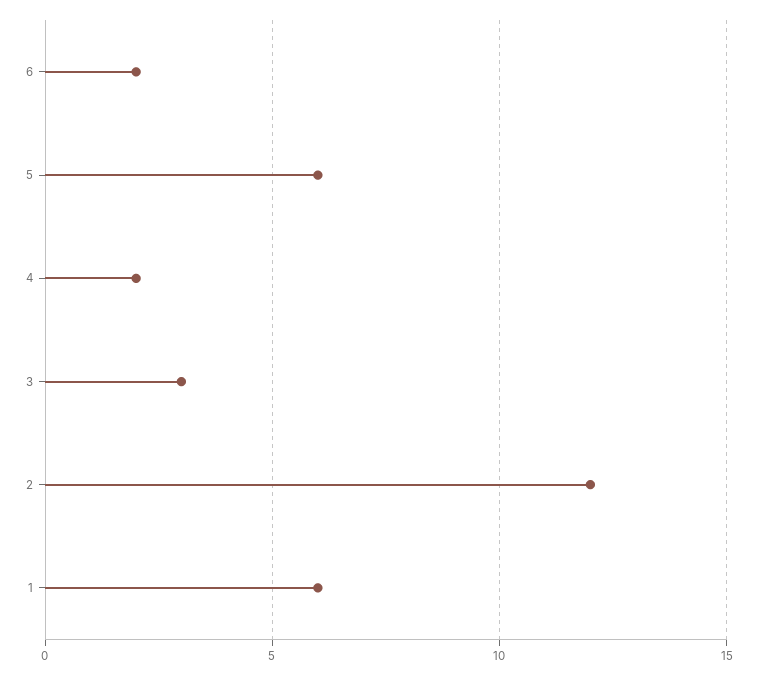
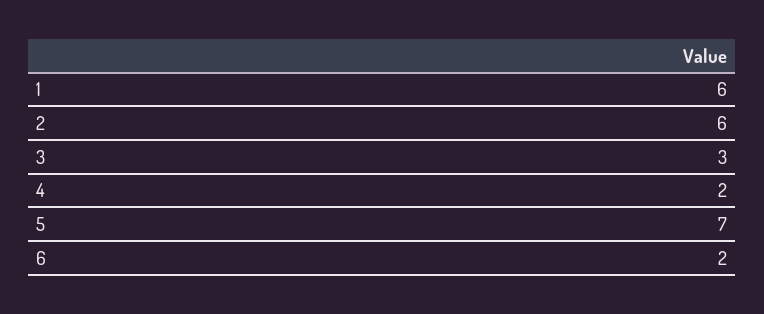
  {
    "6": 2,
-   "5": 6,
+   "5": 7,
    "4": 2,
    "3": 3,
-   "2": 12,
+   "2": 6,
    "1": 6
  }

